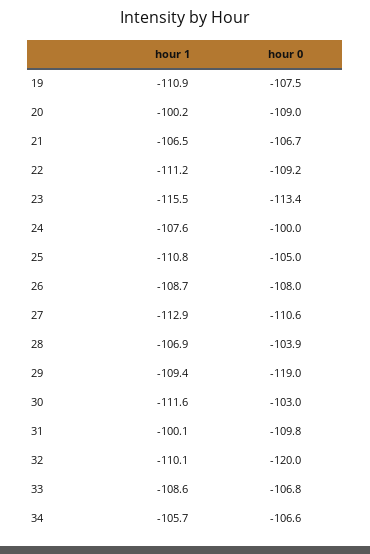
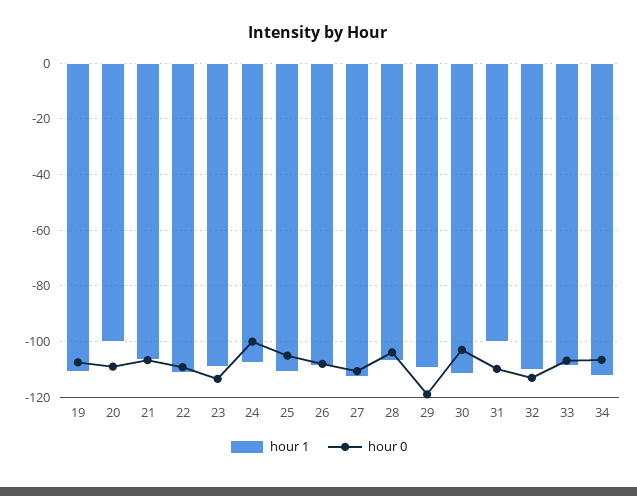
  {
    "hour 1": {
      "19": -110.9,
      "20": -100.2,
      "21": -106.5,
      "22": -111.2,
-     "23": -115.5,
+     "23": -110,
      "24": -107.6,
      "25": -110.8,
      "26": -108.7,
      "27": -112.9,
      "28": -106.9,
      "29": -109.4,
      "30": -111.6,
      "31": -100.1,
      "32": -110.1,
      "33": -108.6,
-     "34": -105.7
+     "34": -112.5
    },
    "hour 0": {
      "19": -107.5,
      "20": -109,
      "21": -106.7,
      "22": -109.2,
      "23": -113.4,
      "24": -100,
      "25": -105,
      "26": -108,
      "27": -110.6,
      "28": -103.9,
      "29": -119,
      "30": -103,
      "31": -109.8,
-     "32": -120,
+     "32": -112.5,
      "33": -106.8,
      "34": -106.6
    }
  }

